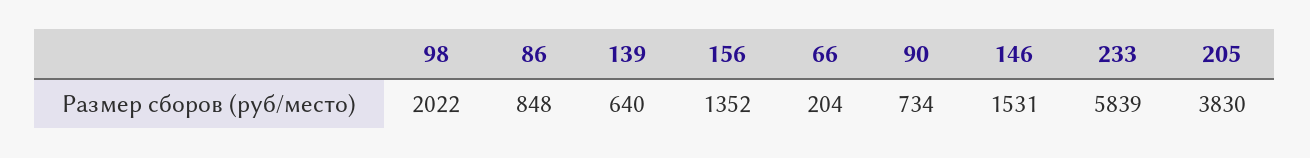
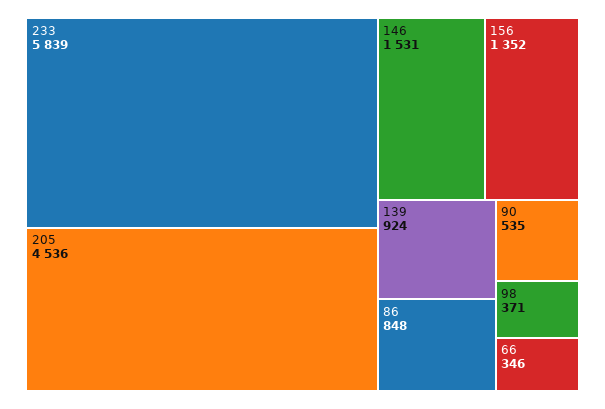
  {
-   "98": 2022,
+   "98": 371,
    "86": 848,
-   "139": 640,
+   "139": 924,
    "156": 1352,
-   "66": 204,
+   "66": 346,
-   "90": 734,
+   "90": 535,
    "146": 1531,
    "233": 5839,
-   "205": 3830
+   "205": 4536
  }

